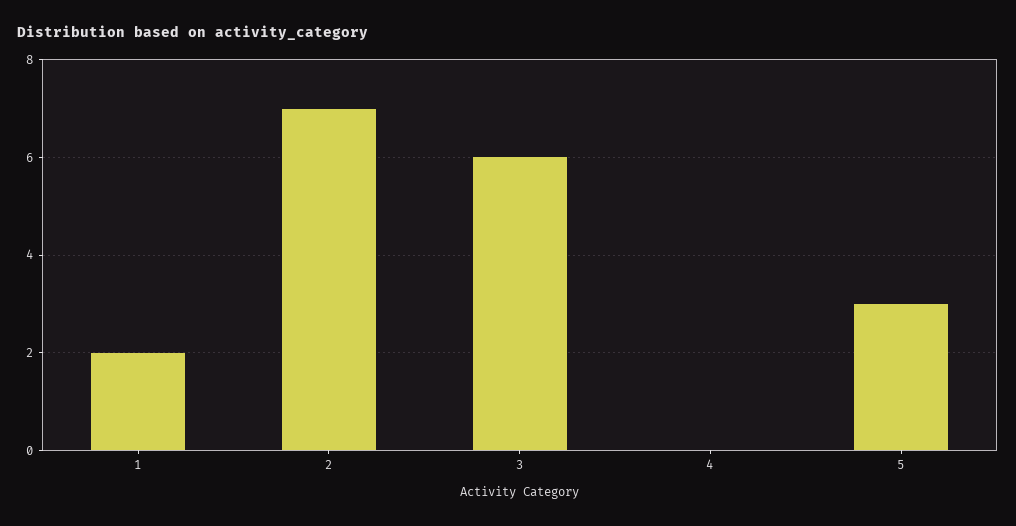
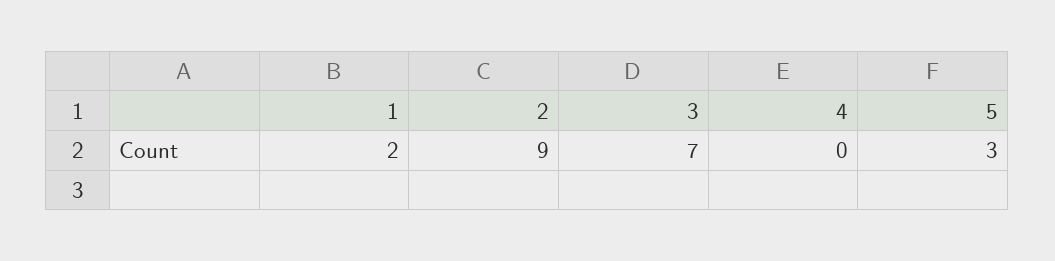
  {
    "1": 2,
-   "2": 7,
+   "2": 9,
-   "3": 6,
+   "3": 7,
    "4": 0,
    "5": 3
  }

